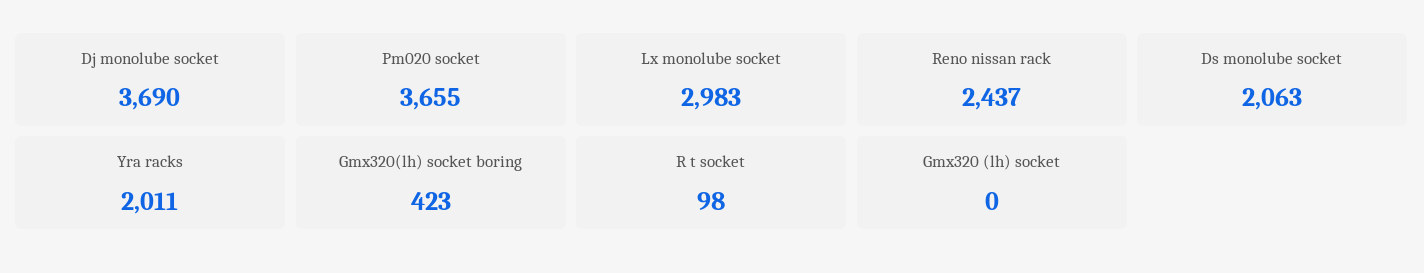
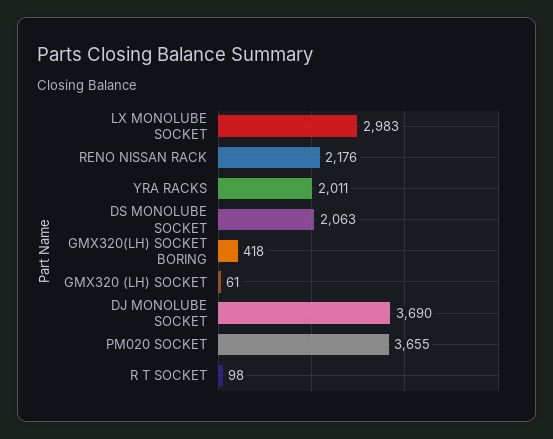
  {
    "Dj monolube socket": 3690,
    "Pm020 socket": 3655,
    "Lx monolube socket": 2983,
-   "Reno nissan rack": 2437,
+   "Reno nissan rack": 2176,
    "Ds monolube socket": 2063,
    "Yra racks": 2011,
-   "Gmx320(lh) socket boring": 423,
+   "Gmx320(lh) socket boring": 418,
    "R t socket": 98,
-   "Gmx320 (lh) socket": 0
+   "Gmx320 (lh) socket": 61
  }

